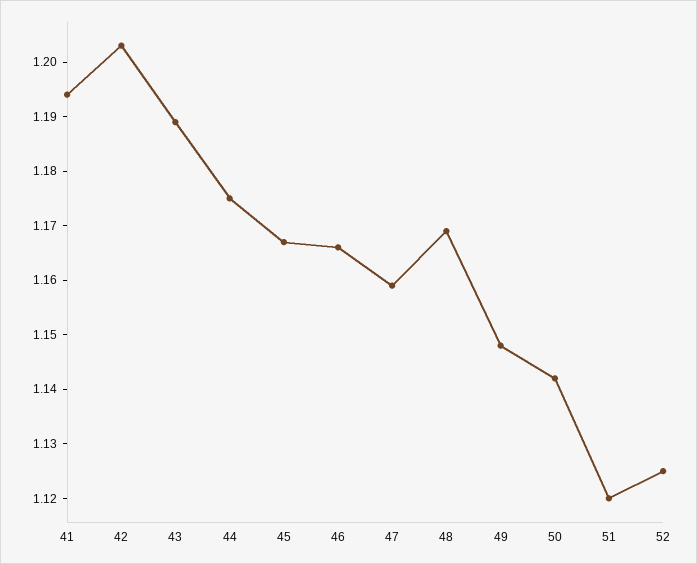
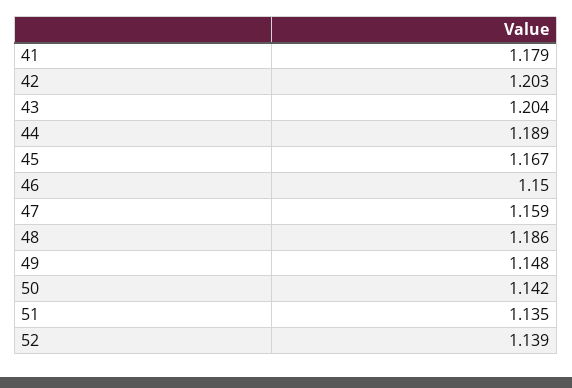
  {
-   "41": 1.195,
+   "41": 1.179,
    "42": 1.203,
-   "43": 1.19,
+   "43": 1.204,
-   "44": 1.175,
+   "44": 1.189,
    "45": 1.167,
-   "46": 1.165,
+   "46": 1.15,
    "47": 1.159,
-   "48": 1.17,
+   "48": 1.186,
    "49": 1.148,
    "50": 1.142,
-   "51": 1.12,
+   "51": 1.135,
-   "52": 1.125
+   "52": 1.139
  }

